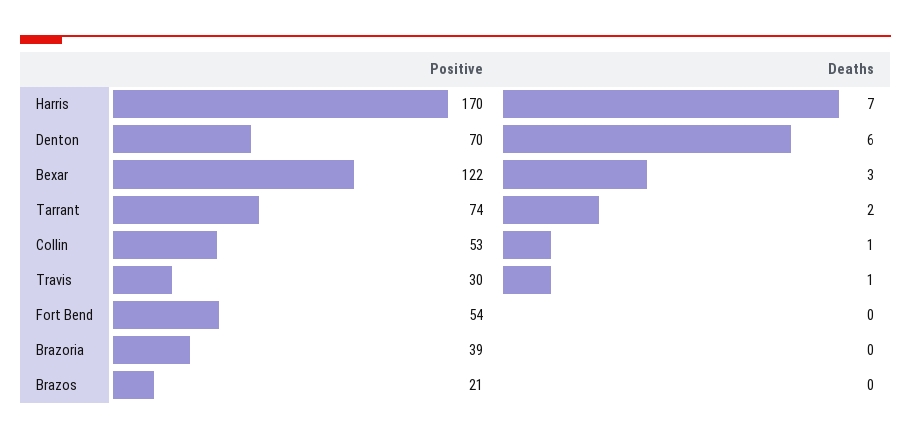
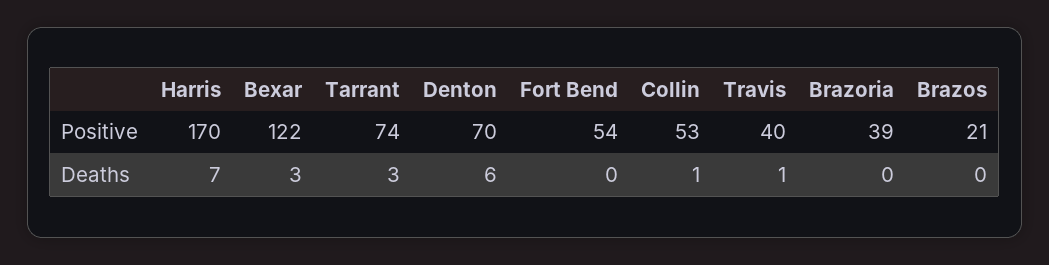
  {
    "Positive": {
      "Harris": 170,
      "Denton": 70,
      "Bexar": 122,
      "Tarrant": 74,
      "Collin": 53,
-     "Travis": 30,
+     "Travis": 40,
      "Fort Bend": 54,
      "Brazoria": 39,
      "Brazos": 21
    },
    "Deaths": {
      "Harris": 7,
      "Denton": 6,
      "Bexar": 3,
-     "Tarrant": 2,
+     "Tarrant": 3,
      "Collin": 1,
      "Travis": 1,
      "Fort Bend": 0,
      "Brazoria": 0,
      "Brazos": 0
    }
  }

